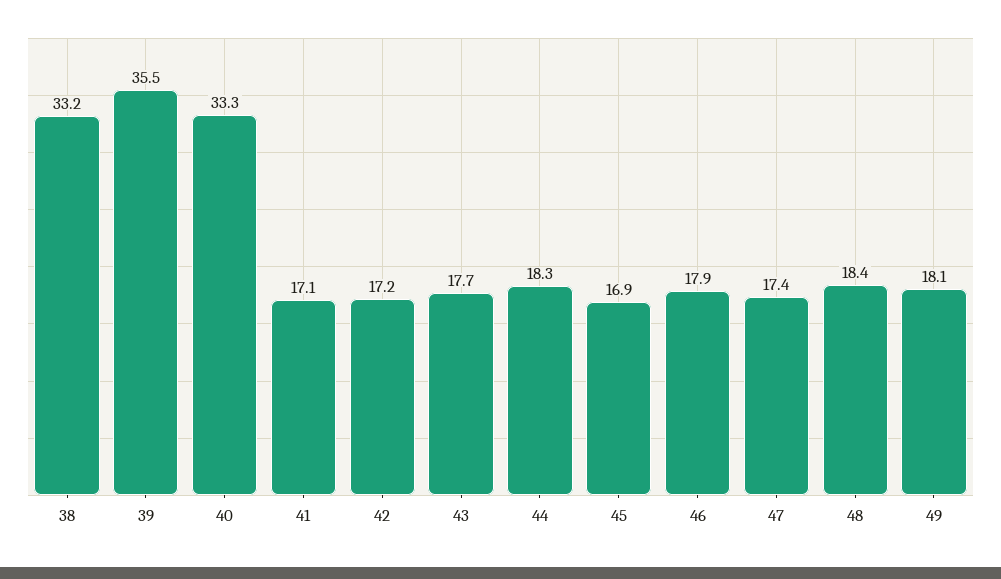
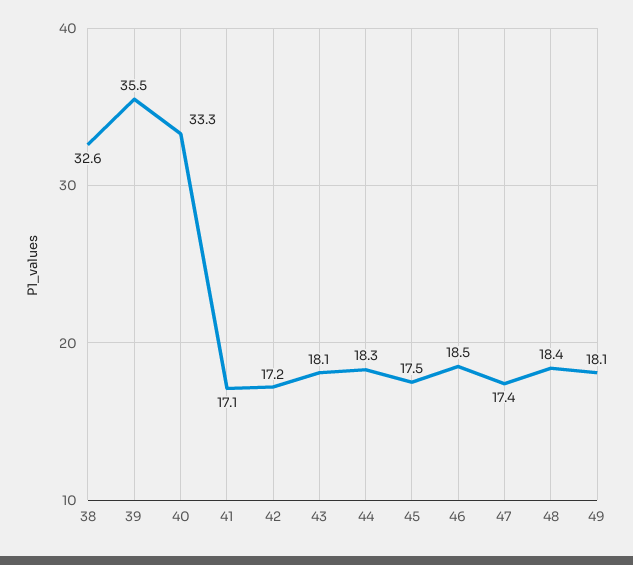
  {
-   "38": 33.2,
+   "38": 32.6,
    "39": 35.5,
    "40": 33.3,
    "41": 17.1,
    "42": 17.2,
-   "43": 17.7,
+   "43": 18.1,
    "44": 18.3,
-   "45": 16.9,
+   "45": 17.5,
-   "46": 17.9,
+   "46": 18.5,
    "47": 17.4,
    "48": 18.4,
    "49": 18.1
  }

